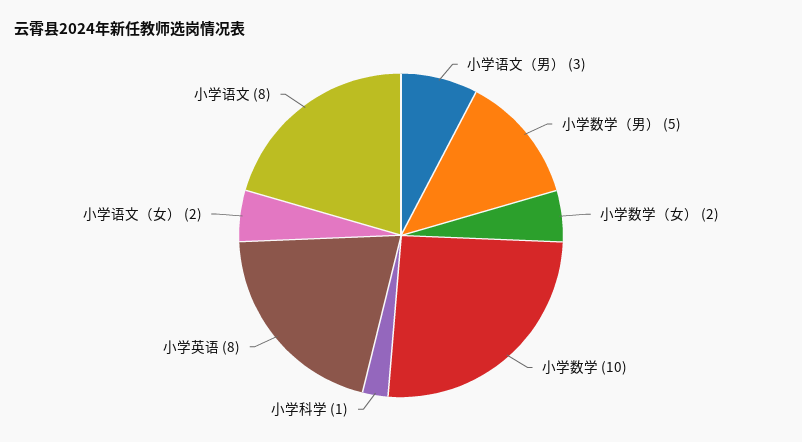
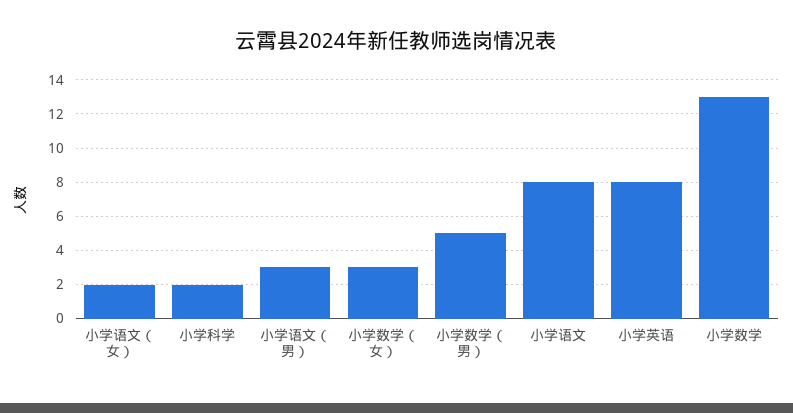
  {
    "小学语文（男）": 3,
    "小学数学（男）": 5,
-   "小学数学（女）": 2,
+   "小学数学（女）": 3,
-   "小学数学": 10,
+   "小学数学": 13,
-   "小学科学": 1,
+   "小学科学": 2,
    "小学英语": 8,
    "小学语文（女）": 2,
    "小学语文": 8
  }

